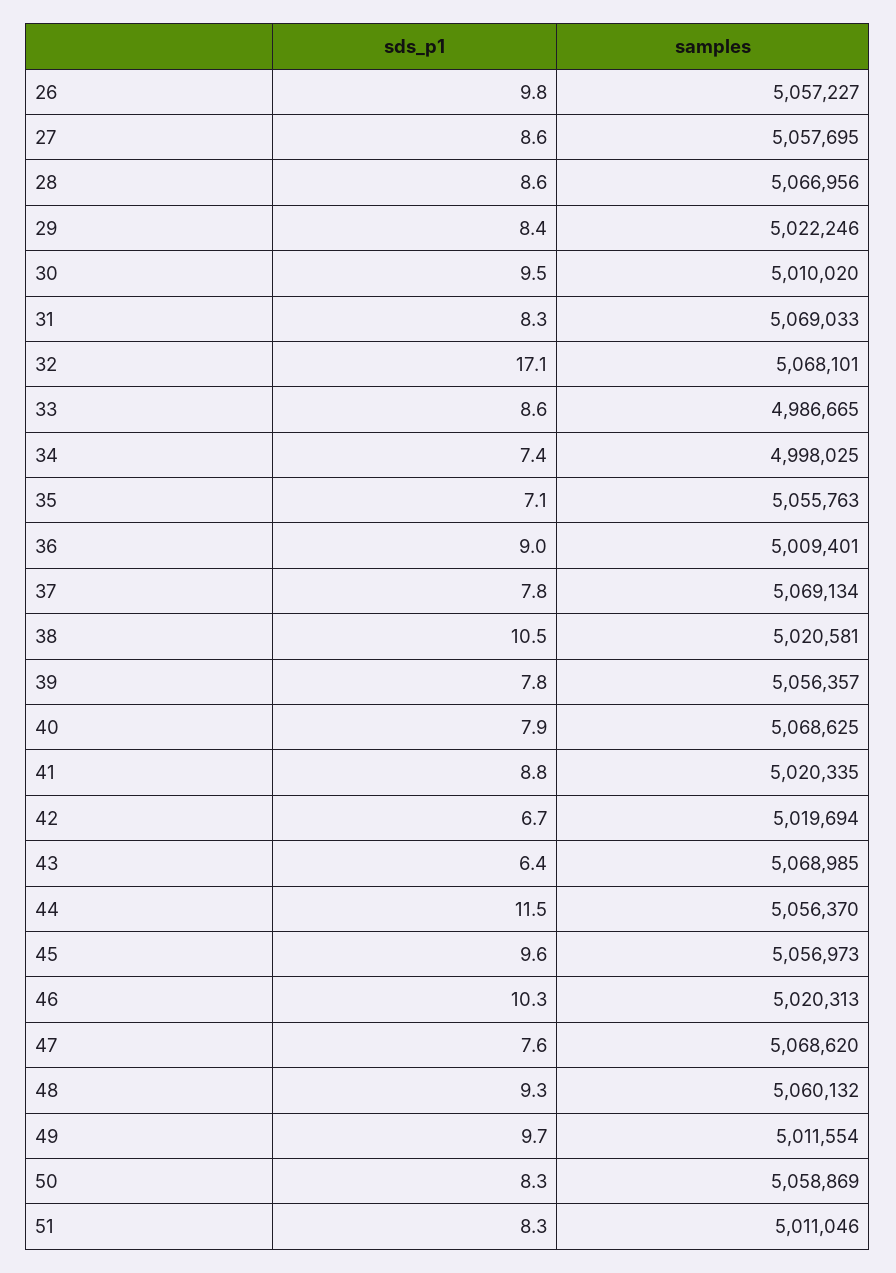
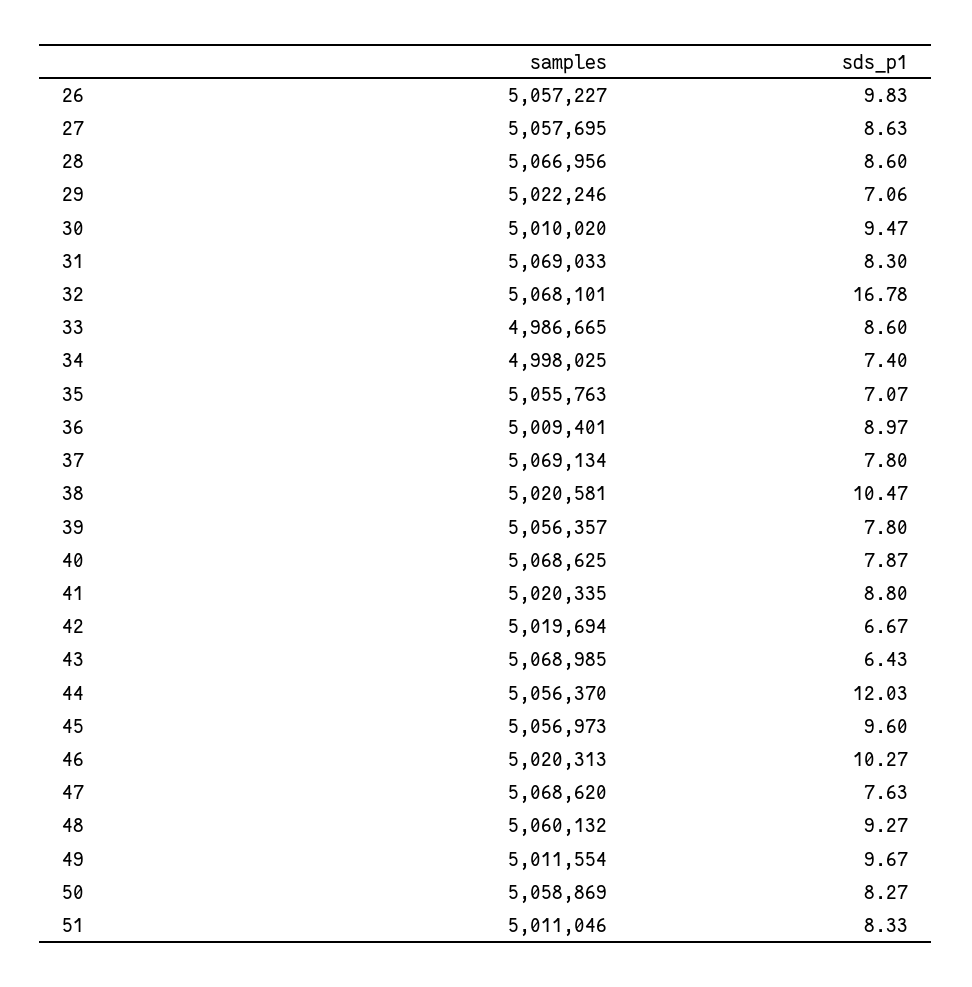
  {
    "sds_p1": {
      "26": 9.83,
      "27": 8.63,
      "28": 8.6,
-     "29": 8.4,
+     "29": 7.06,
      "30": 9.47,
      "31": 8.3,
-     "32": 17.1,
+     "32": 16.78,
      "33": 8.6,
      "34": 7.4,
      "35": 7.07,
      "36": 8.97,
      "37": 7.8,
      "38": 10.47,
      "39": 7.8,
      "40": 7.87,
      "41": 8.8,
      "42": 6.67,
      "43": 6.43,
-     "44": 11.5,
+     "44": 12.03,
      "45": 9.6,
      "46": 10.27,
      "47": 7.63,
      "48": 9.27,
      "49": 9.67,
      "50": 8.27,
      "51": 8.33
    },
    "samples": {
      "26": 5057227,
      "27": 5057695,
      "28": 5066956,
      "29": 5022246,
      "30": 5010020,
      "31": 5069033,
      "32": 5068101,
      "33": 4986665,
      "34": 4998025,
      "35": 5055763,
      "36": 5009401,
      "37": 5069134,
      "38": 5020581,
      "39": 5056357,
      "40": 5068625,
      "41": 5020335,
      "42": 5019694,
      "43": 5068985,
      "44": 5056370,
      "45": 5056973,
      "46": 5020313,
      "47": 5068620,
      "48": 5060132,
      "49": 5011554,
      "50": 5058869,
      "51": 5011046
    }
  }

